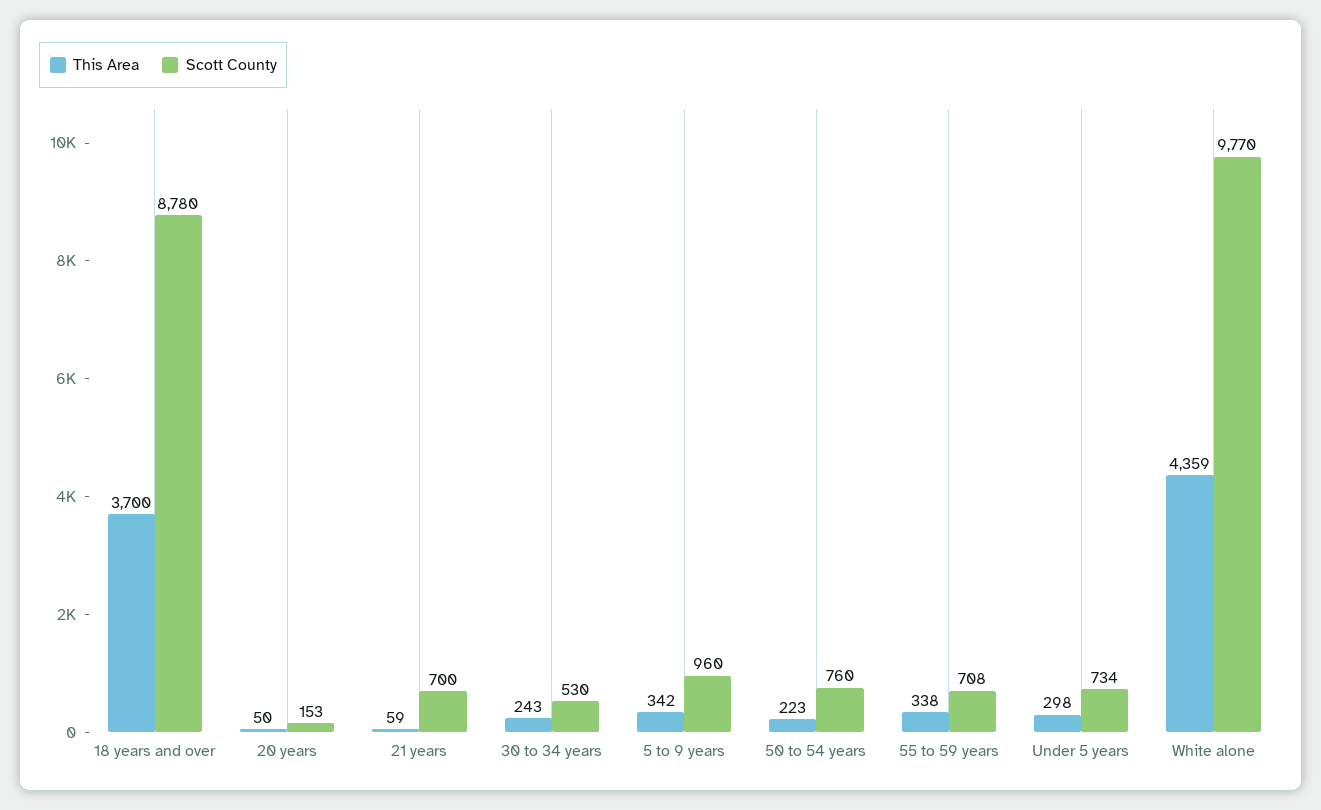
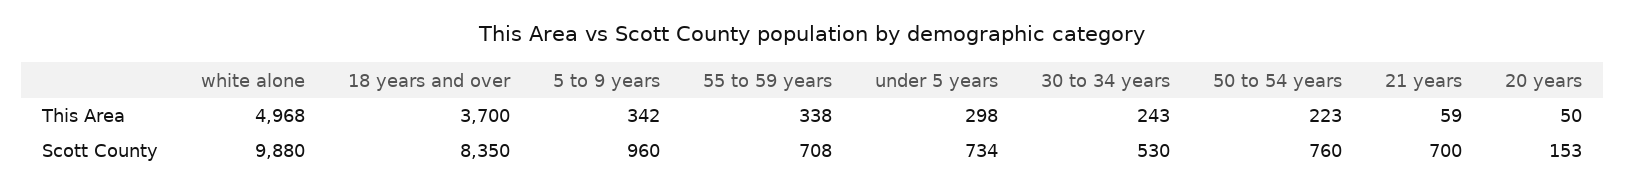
  {
    "This Area": {
      "18 years and over": 3700,
      "20 years": 50,
      "21 years": 59,
      "30 to 34 years": 243,
      "5 to 9 years": 342,
      "50 to 54 years": 223,
      "55 to 59 years": 338,
      "Under 5 years": 298,
-     "White alone": 4359
+     "White alone": 4968
    },
    "Scott County": {
-     "18 years and over": 8780,
+     "18 years and over": 8350,
      "20 years": 153,
      "21 years": 700,
      "30 to 34 years": 530,
      "5 to 9 years": 960,
      "50 to 54 years": 760,
      "55 to 59 years": 708,
      "Under 5 years": 734,
-     "White alone": 9770
+     "White alone": 9880
    }
  }

